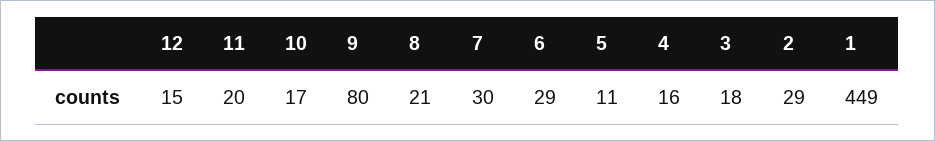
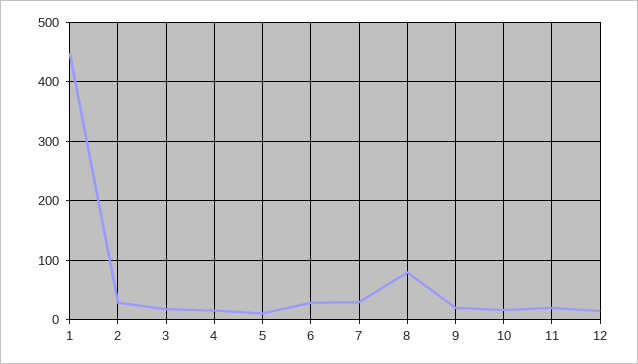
  {
    "12": 15,
    "11": 20,
    "10": 17,
-   "9": 80,
+   "9": 20,
-   "8": 21,
+   "8": 80,
    "7": 30,
    "6": 29,
    "5": 11,
    "4": 16,
    "3": 18,
    "2": 29,
    "1": 449
  }

